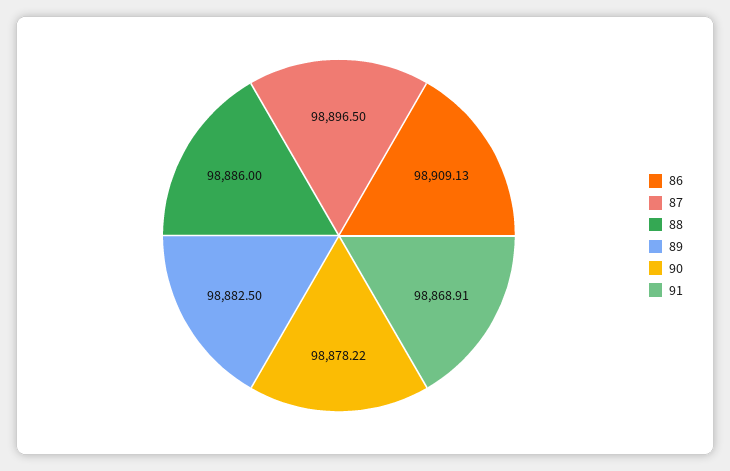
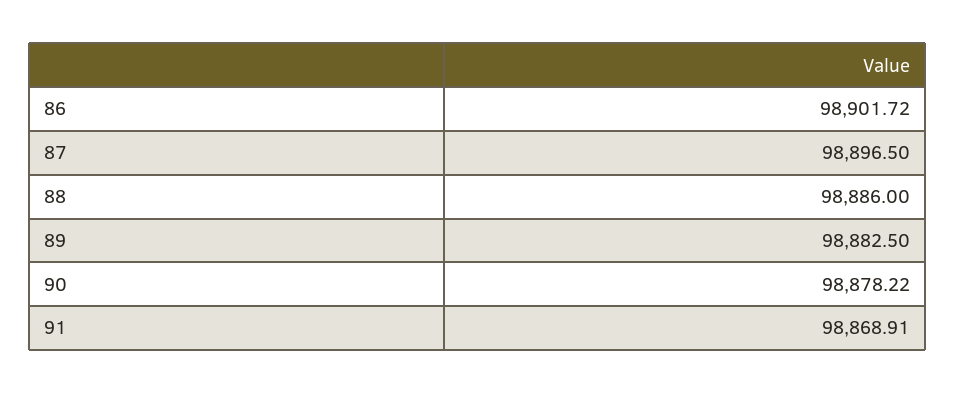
  {
-   "86": 98909.13,
+   "86": 98901.72,
    "87": 98896.5,
    "88": 98886,
    "89": 98882.5,
    "90": 98878.22,
    "91": 98868.91
  }

